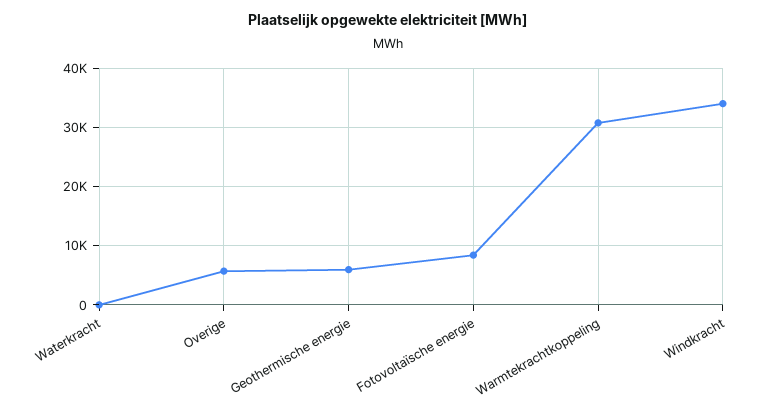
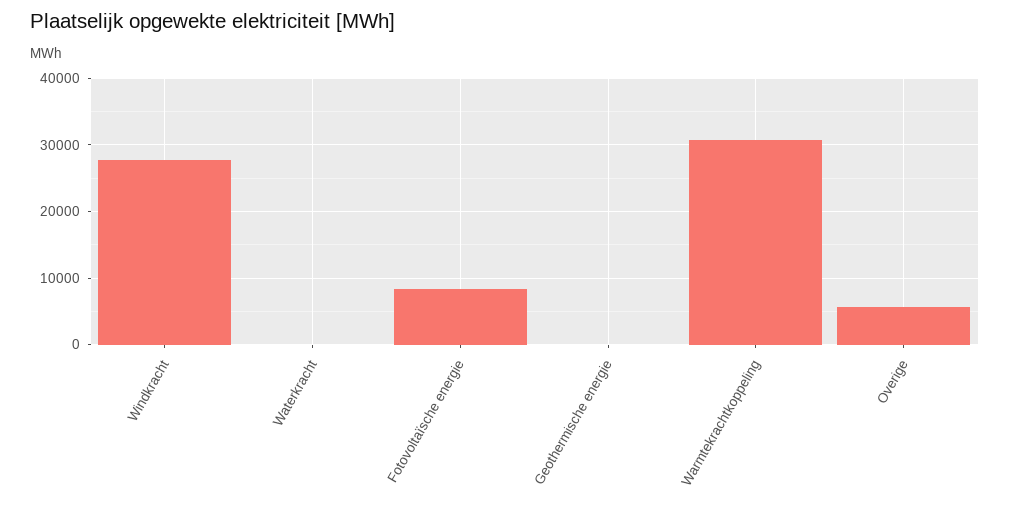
  {
    "Waterkracht": 0,
    "Overige": 6000,
-   "Geothermische energie": 6000,
+   "Geothermische energie": 0,
    "Fotovoltaïsche energie": 8000,
    "Warmtekrachtkoppeling": 31000,
-   "Windkracht": 34000
+   "Windkracht": 28000
  }

